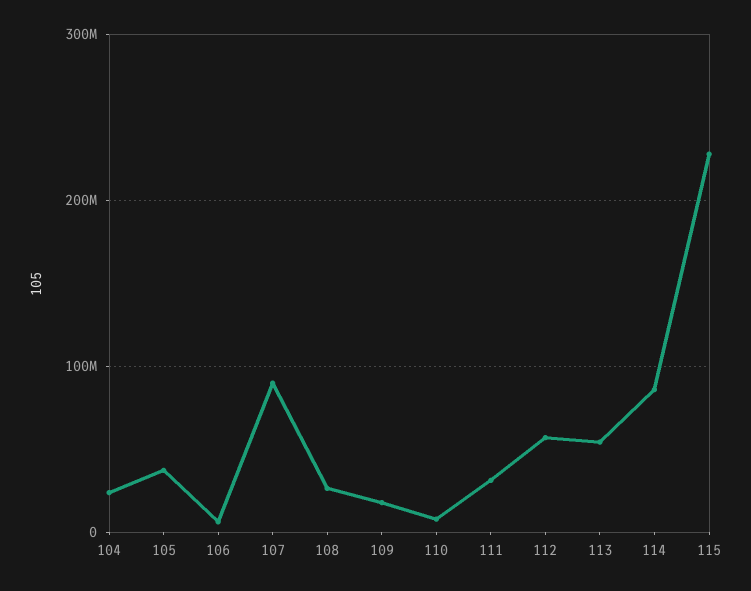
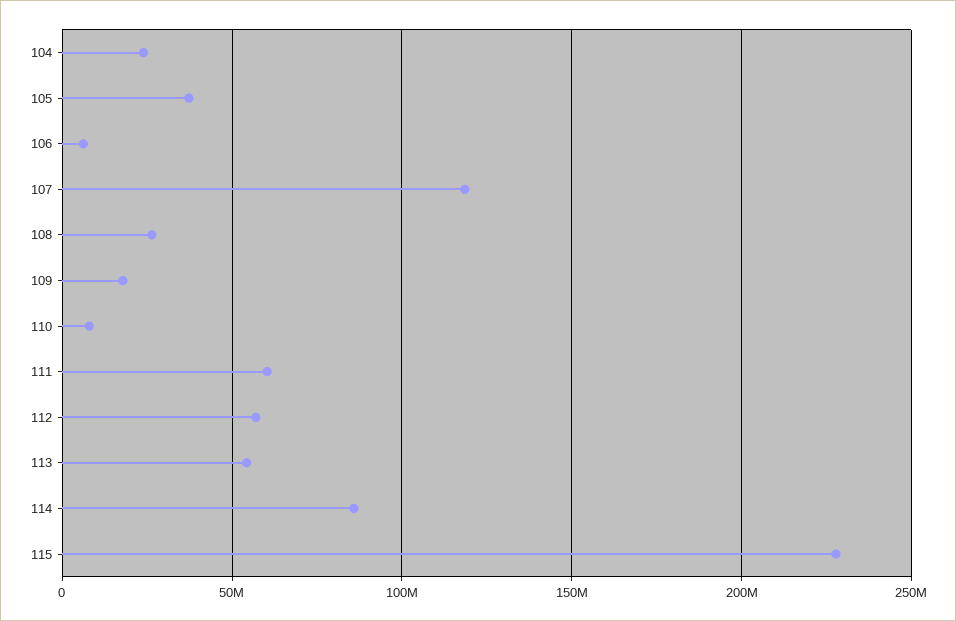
  {
    "104": 25000000,
    "105": 35000000,
    "106": 5000000,
-   "107": 90000000,
+   "107": 120000000,
    "108": 25000000,
    "109": 20000000,
    "110": 10000000,
-   "111": 30000000,
+   "111": 60000000,
    "112": 55000000,
    "113": 55000000,
    "114": 85000000,
    "115": 230000000
  }

